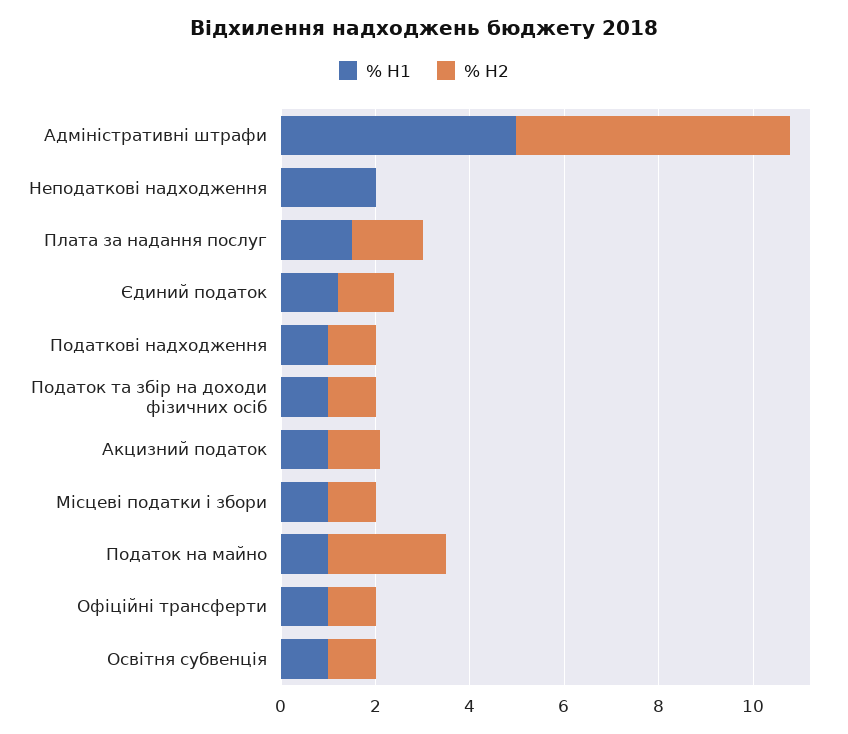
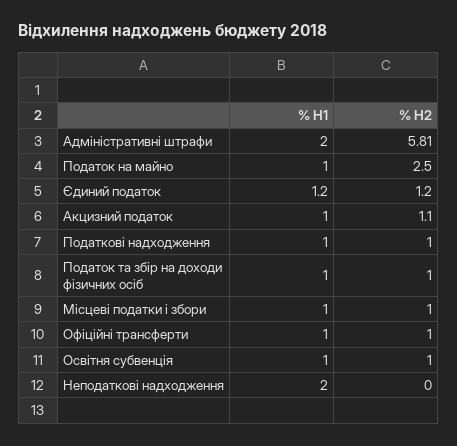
  {
    "% H1": {
-     "Адміністративні штрафи": 5,
+     "Адміністративні штрафи": 2,
      "Неподаткові надходження": 2,
-     "Плата за надання послуг": 1.5,
      "Єдиний податок": 1.2,
      "Податкові надходження": 1,
      "Податок та збір на доходи фізичних осіб": 1,
      "Акцизний податок": 1,
      "Місцеві податки і збори": 1,
      "Податок на майно": 1,
      "Офіційні трансферти": 1,
      "Освітня субвенція": 1
    },
    "% H2": {
      "Адміністративні штрафи": 5.81,
      "Неподаткові надходження": 0,
-     "Плата за надання послуг": 1.5,
      "Єдиний податок": 1.2,
      "Податкові надходження": 1,
      "Податок та збір на доходи фізичних осіб": 1,
      "Акцизний податок": 1.1,
      "Місцеві податки і збори": 1,
      "Податок на майно": 2.5,
      "Офіційні трансферти": 1,
      "Освітня субвенція": 1
    }
  }

